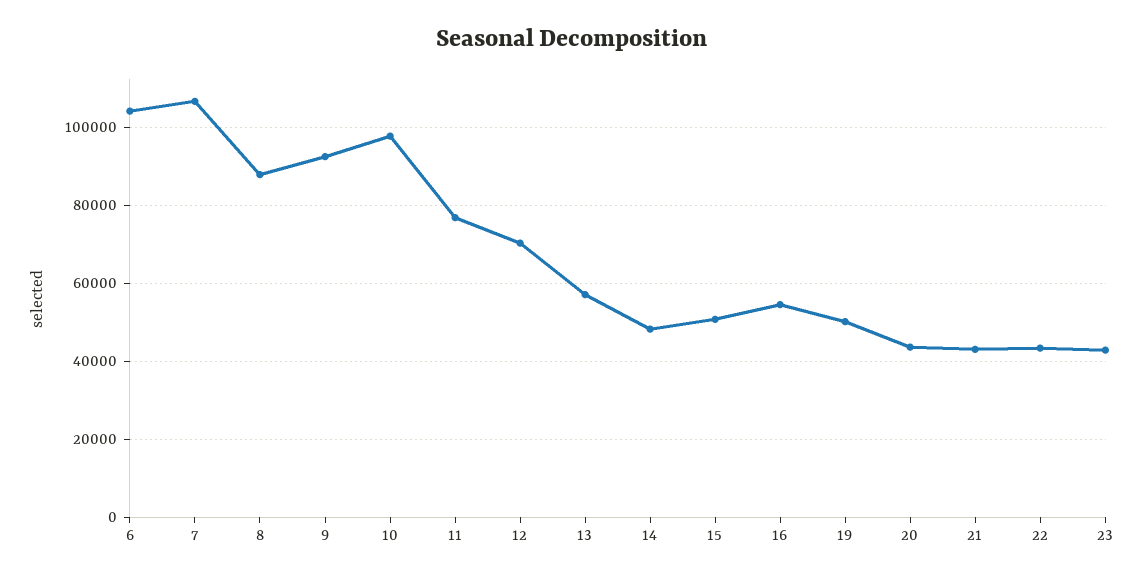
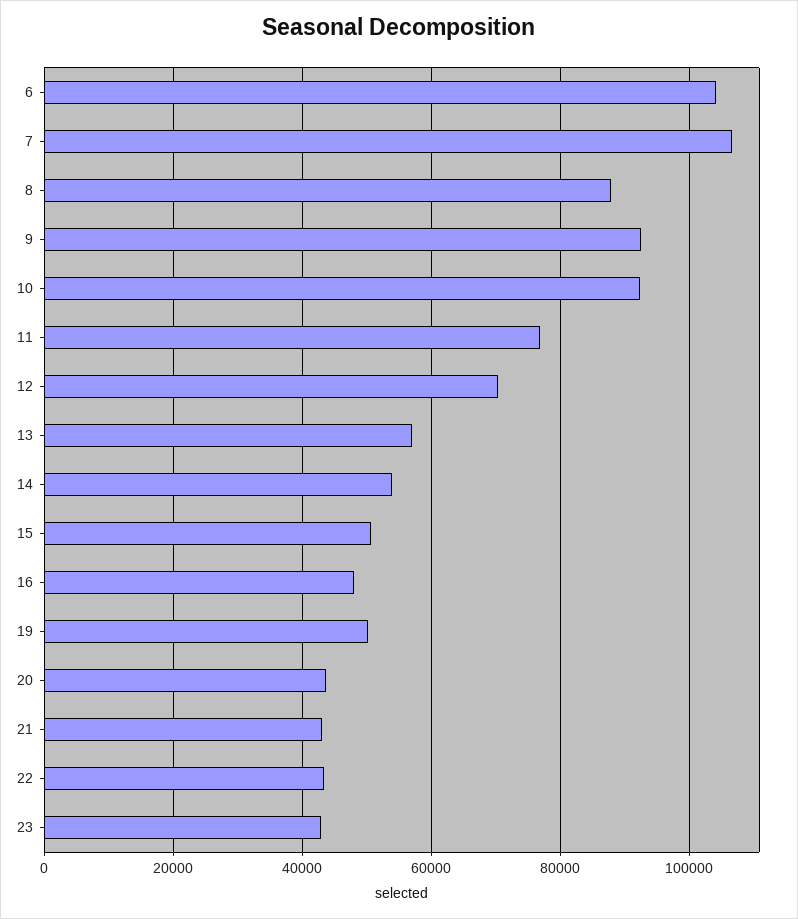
  {
    "6": 104000,
    "7": 106000,
    "8": 88000,
    "9": 92000,
-   "10": 98000,
+   "10": 92000,
    "11": 76000,
    "12": 70000,
    "13": 58000,
-   "14": 48000,
+   "14": 54000,
    "15": 50000,
-   "16": 54000,
+   "16": 48000,
    "19": 50000,
    "20": 44000,
    "21": 44000,
    "22": 44000,
    "23": 42000
  }

